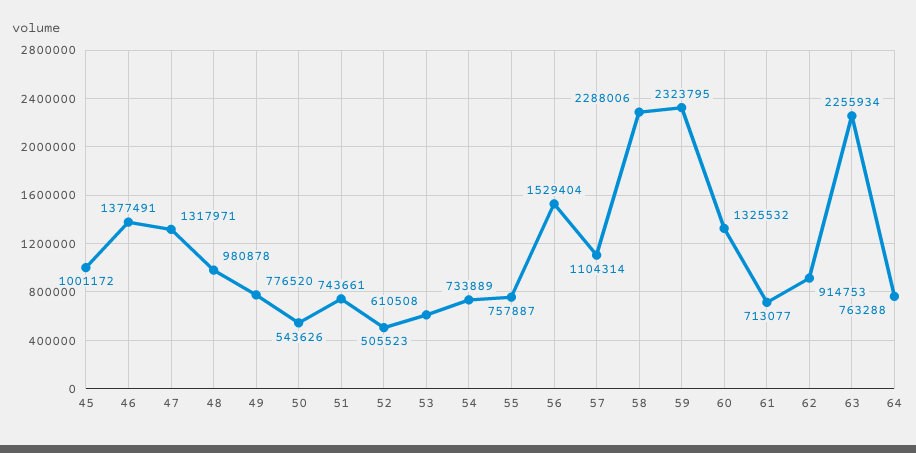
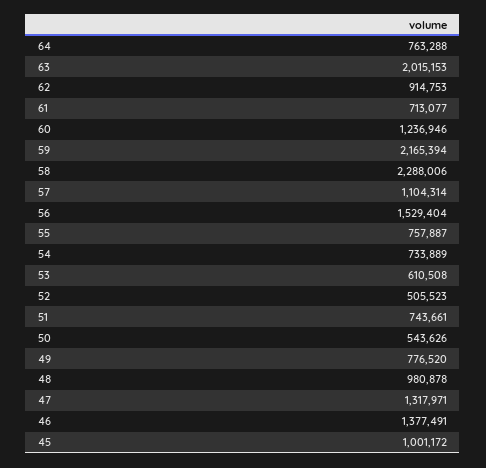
  {
    "45": 1001172,
    "46": 1377491,
    "47": 1317971,
    "48": 980878,
    "49": 776520,
    "50": 543626,
    "51": 743661,
    "52": 505523,
    "53": 610508,
    "54": 733889,
    "55": 757887,
    "56": 1529404,
    "57": 1104314,
    "58": 2288006,
-   "59": 2323795,
+   "59": 2165394,
-   "60": 1325532,
+   "60": 1236946,
    "61": 713077,
    "62": 914753,
-   "63": 2255934,
+   "63": 2015153,
    "64": 763288
  }

